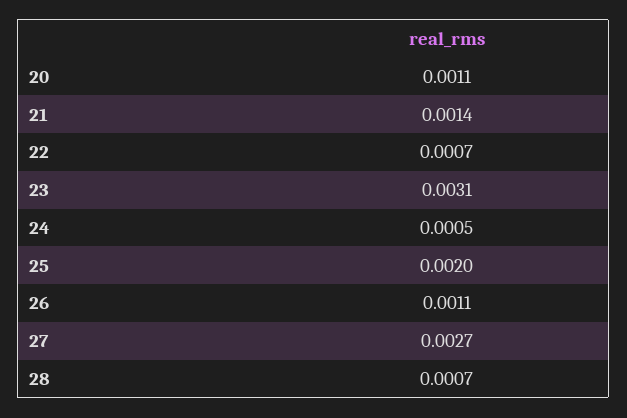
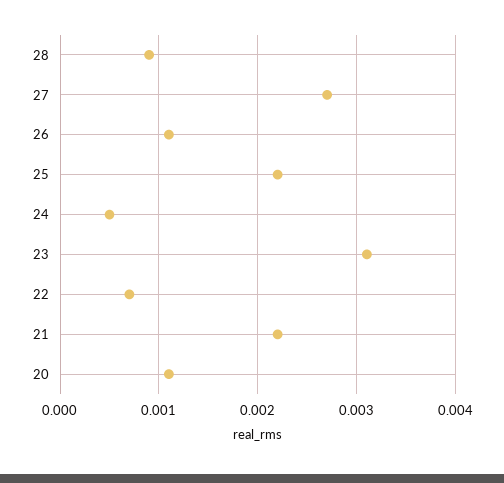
  {
    "20": 0.0011,
-   "21": 0.0014,
+   "21": 0.0022,
    "22": 0.0007,
    "23": 0.0031,
    "24": 0.0005,
-   "25": 0.002,
+   "25": 0.0022,
    "26": 0.0011,
    "27": 0.0027,
-   "28": 0.0007
+   "28": 0.0009
  }

